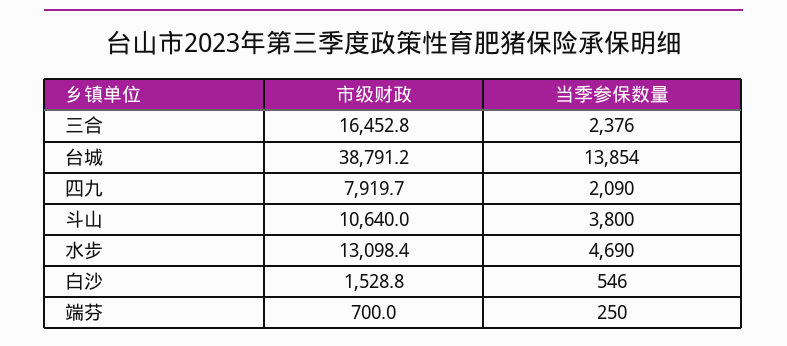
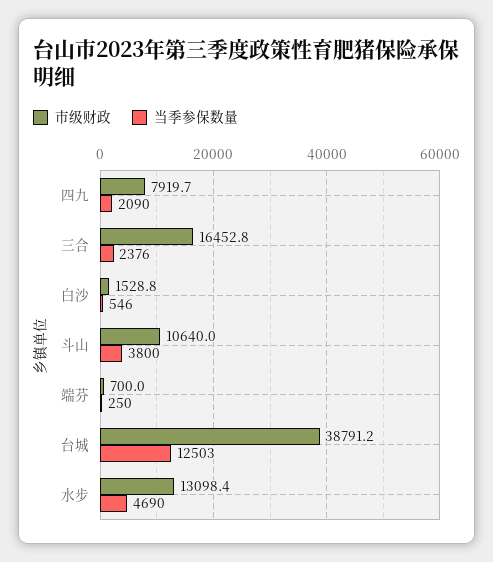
  {
    "市级财政": {
      "三合": 16452.8,
      "台城": 38791.2,
      "四九": 7919.7,
      "斗山": 10640,
      "水步": 13098.4,
      "白沙": 1528.8,
      "端芬": 700
    },
    "当季参保数量": {
      "三合": 2376,
-     "台城": 13854,
+     "台城": 12503,
      "四九": 2090,
      "斗山": 3800,
      "水步": 4690,
      "白沙": 546,
      "端芬": 250
    }
  }

